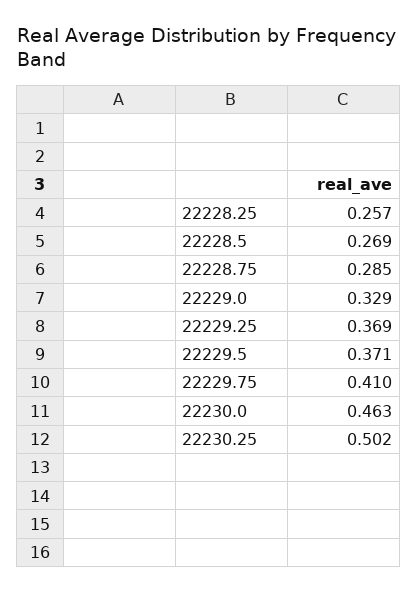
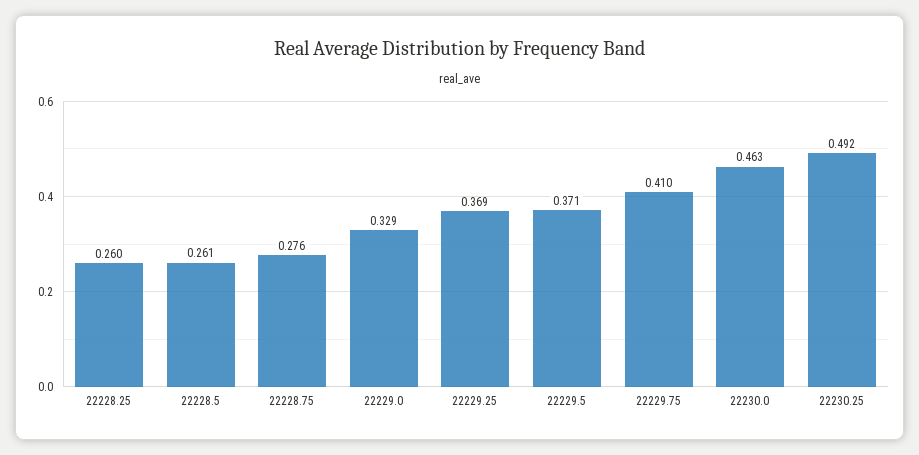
  {
-   "22228.25": 0.257,
+   "22228.25": 0.26,
-   "22228.5": 0.269,
+   "22228.5": 0.261,
-   "22228.75": 0.285,
+   "22228.75": 0.276,
    "22229.0": 0.329,
    "22229.25": 0.369,
    "22229.5": 0.371,
    "22229.75": 0.41,
    "22230.0": 0.463,
-   "22230.25": 0.502
+   "22230.25": 0.492
  }

